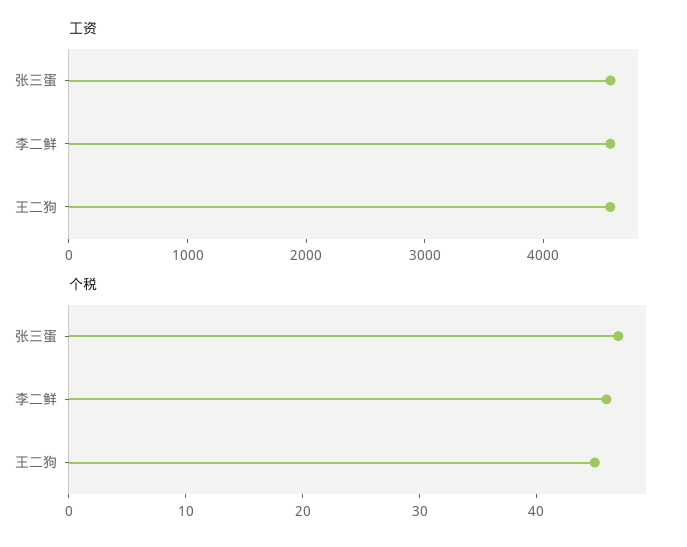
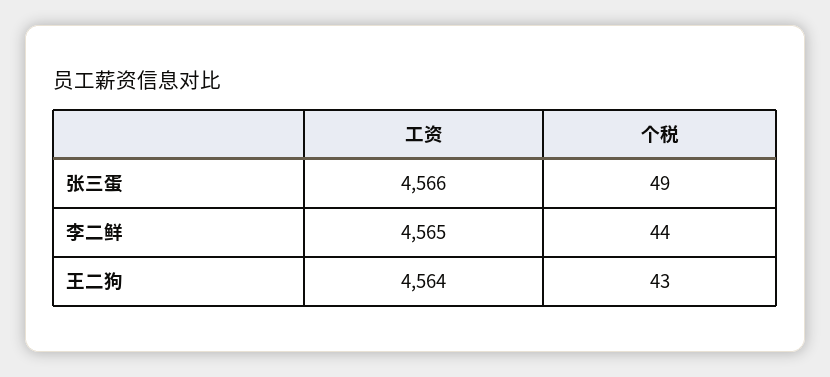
  {
    "工资": {
      "张三蛋": 4566,
      "李二鲜": 4565,
      "王二狗": 4564
    },
    "个税": {
-     "张三蛋": 47,
+     "张三蛋": 49,
-     "李二鲜": 46,
+     "李二鲜": 44,
-     "王二狗": 45
+     "王二狗": 43
    }
  }

